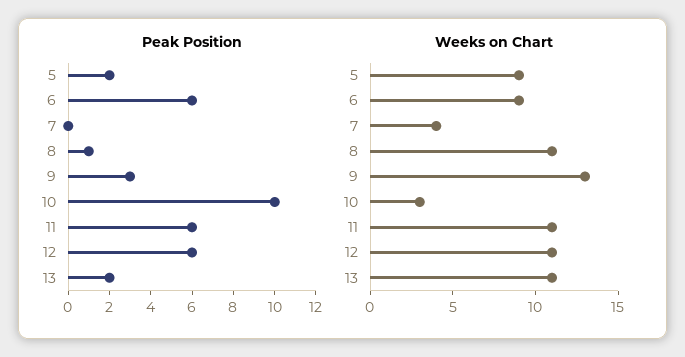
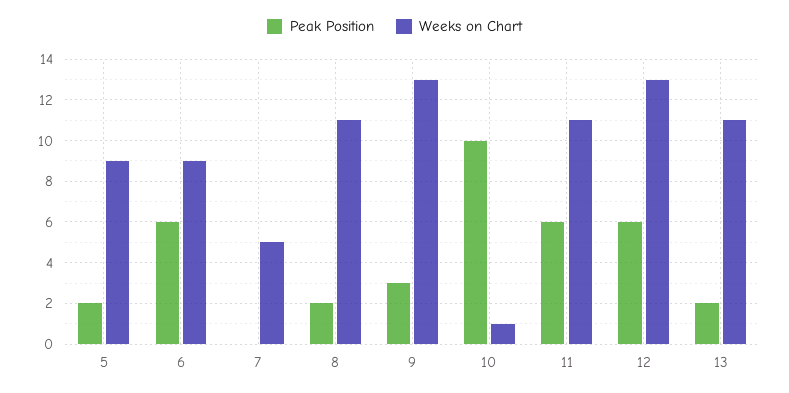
  {
    "Peak Position": {
      "5": 2,
      "6": 6,
      "7": 0,
-     "8": 1,
+     "8": 2,
      "9": 3,
      "10": 10,
      "11": 6,
      "12": 6,
      "13": 2
    },
    "Weeks on Chart": {
      "5": 9,
      "6": 9,
-     "7": 4,
+     "7": 5,
      "8": 11,
      "9": 13,
-     "10": 3,
+     "10": 1,
      "11": 11,
-     "12": 11,
+     "12": 13,
      "13": 11
    }
  }

